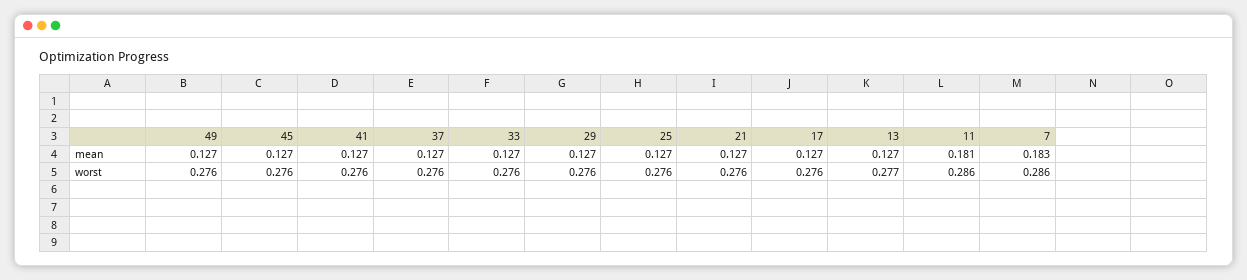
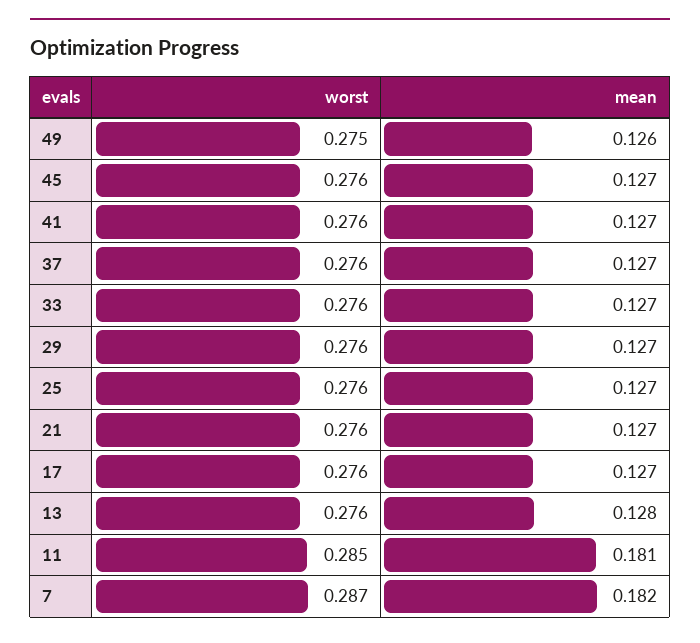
  {
    "49": {
-     "mean": 0.127,
+     "mean": 0.126,
-     "worst": 0.276
+     "worst": 0.275
    },
    "45": {
      "mean": 0.127,
      "worst": 0.276
    },
    "41": {
      "mean": 0.127,
      "worst": 0.276
    },
    "37": {
      "mean": 0.127,
      "worst": 0.276
    },
    "33": {
      "mean": 0.127,
      "worst": 0.276
    },
    "29": {
      "mean": 0.127,
      "worst": 0.276
    },
    "25": {
      "mean": 0.127,
      "worst": 0.276
    },
    "21": {
      "mean": 0.127,
      "worst": 0.276
    },
    "17": {
      "mean": 0.127,
      "worst": 0.276
    },
    "13": {
-     "mean": 0.127,
+     "mean": 0.128,
-     "worst": 0.277
+     "worst": 0.276
    },
    "11": {
      "mean": 0.181,
-     "worst": 0.286
+     "worst": 0.285
    },
    "7": {
-     "mean": 0.183,
+     "mean": 0.182,
-     "worst": 0.286
+     "worst": 0.287
    }
  }

